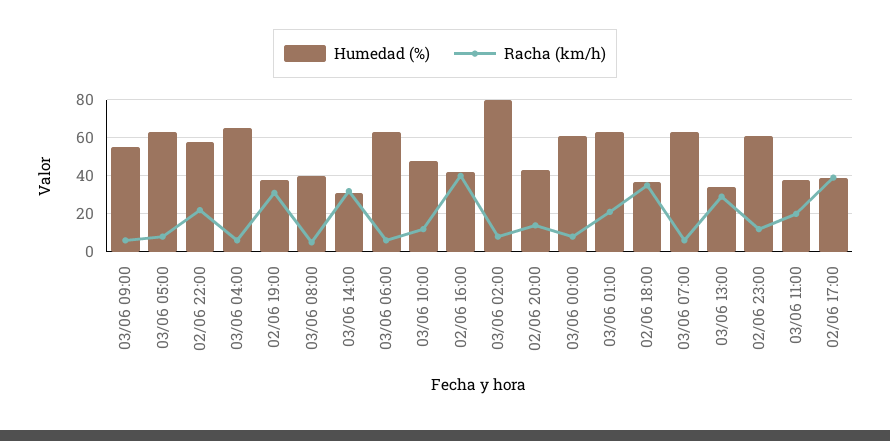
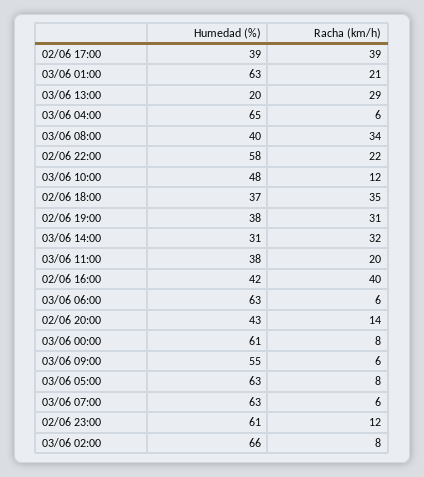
  {
    "Humedad (%)": {
      "03/06 09:00": 55,
      "03/06 05:00": 63,
      "02/06 22:00": 58,
      "03/06 04:00": 65,
      "02/06 19:00": 38,
      "03/06 08:00": 40,
      "03/06 14:00": 31,
      "03/06 06:00": 63,
      "03/06 10:00": 48,
      "02/06 16:00": 42,
-     "03/06 02:00": 80,
+     "03/06 02:00": 66,
      "02/06 20:00": 43,
      "03/06 00:00": 61,
      "03/06 01:00": 63,
      "02/06 18:00": 37,
      "03/06 07:00": 63,
-     "03/06 13:00": 35,
+     "03/06 13:00": 20,
      "02/06 23:00": 61,
      "03/06 11:00": 38,
      "02/06 17:00": 39
    },
    "Racha (km/h)": {
      "03/06 09:00": 6,
      "03/06 05:00": 8,
      "02/06 22:00": 22,
      "03/06 04:00": 6,
      "02/06 19:00": 31,
-     "03/06 08:00": 5,
+     "03/06 08:00": 34,
      "03/06 14:00": 32,
      "03/06 06:00": 6,
      "03/06 10:00": 12,
      "02/06 16:00": 40,
      "03/06 02:00": 8,
      "02/06 20:00": 14,
      "03/06 00:00": 8,
      "03/06 01:00": 21,
      "02/06 18:00": 35,
      "03/06 07:00": 6,
      "03/06 13:00": 29,
      "02/06 23:00": 12,
      "03/06 11:00": 20,
      "02/06 17:00": 39
    }
  }

